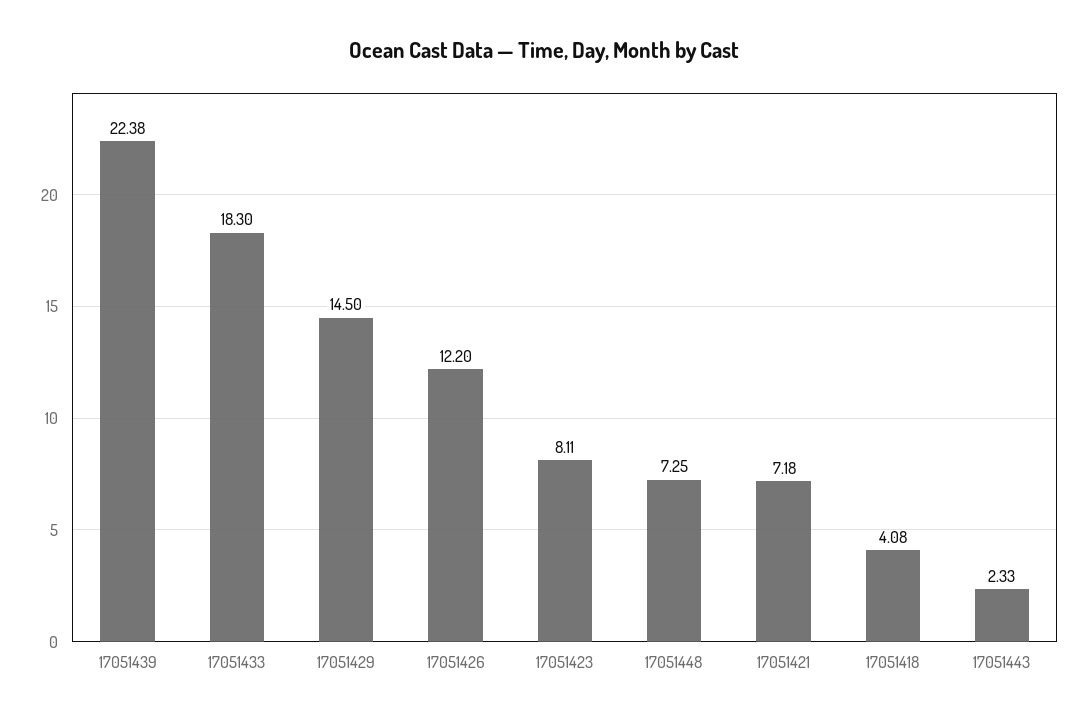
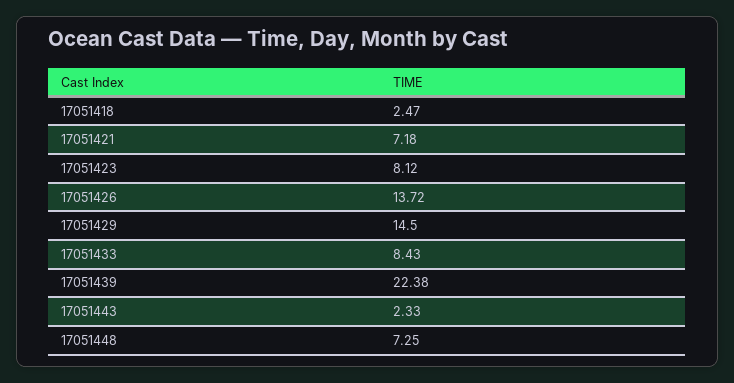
  {
    "17051439": 22.38,
-   "17051433": 18.3,
+   "17051433": 8.43,
    "17051429": 14.5,
-   "17051426": 12.2,
+   "17051426": 13.72,
-   "17051423": 8.11,
+   "17051423": 8.12,
    "17051448": 7.25,
    "17051421": 7.18,
-   "17051418": 4.08,
+   "17051418": 2.47,
    "17051443": 2.33
  }

